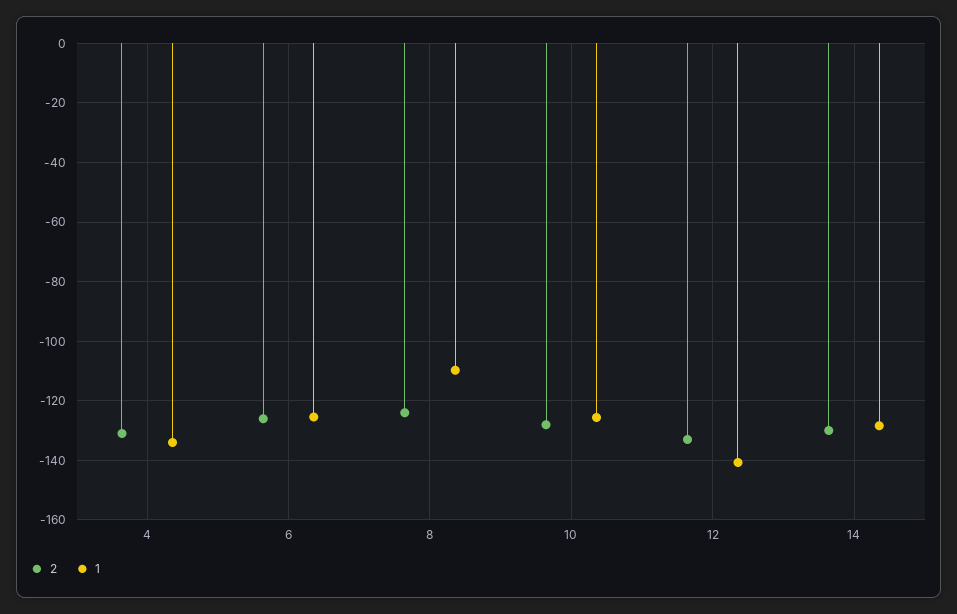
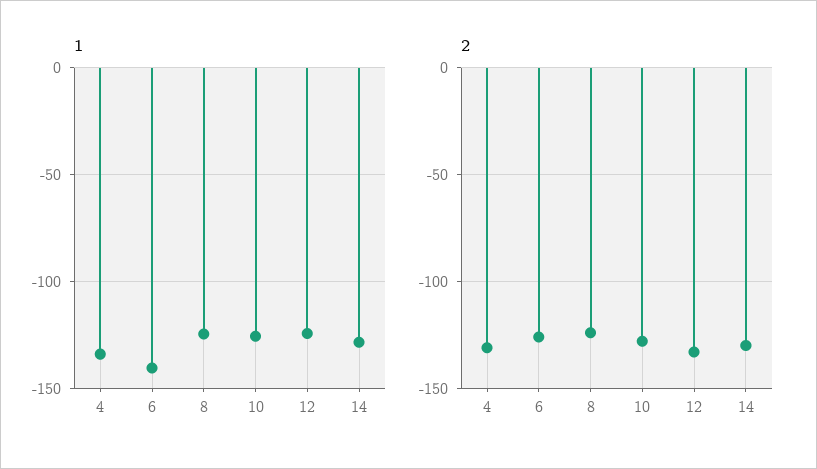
  {
    "2": {
      "4": -130,
      "6": -125,
      "8": -125,
      "10": -127.5,
      "12": -132.5,
      "14": -130
    },
    "1": {
      "4": -135,
-     "6": -125,
+     "6": -140,
-     "8": -110,
+     "8": -125,
      "10": -125,
-     "12": -140,
+     "12": -125,
      "14": -127.5
    }
  }

